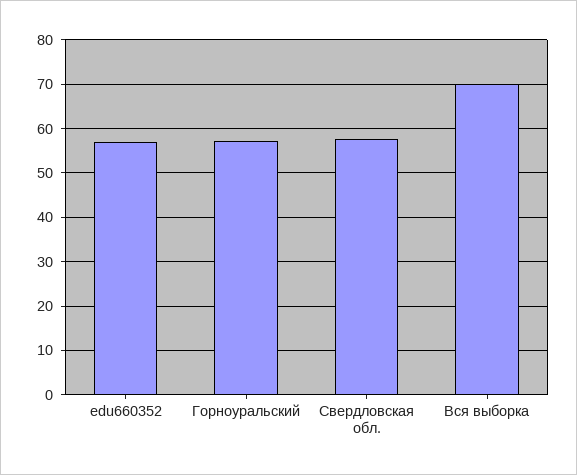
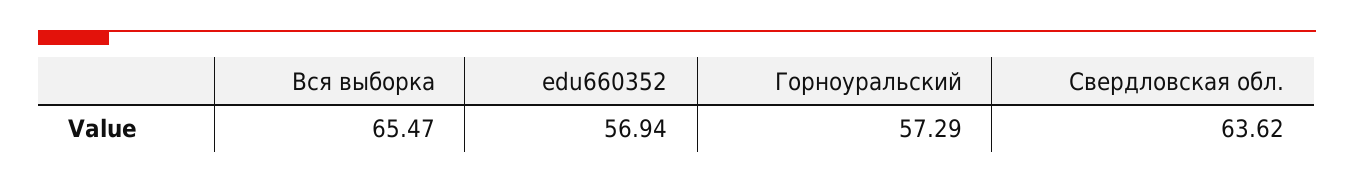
  {
    "edu660352": 56.94,
    "Горноуральский": 57.29,
-   "Свердловская обл.": 58,
+   "Свердловская обл.": 63.62,
-   "Вся выборка": 70
+   "Вся выборка": 65.47
  }

